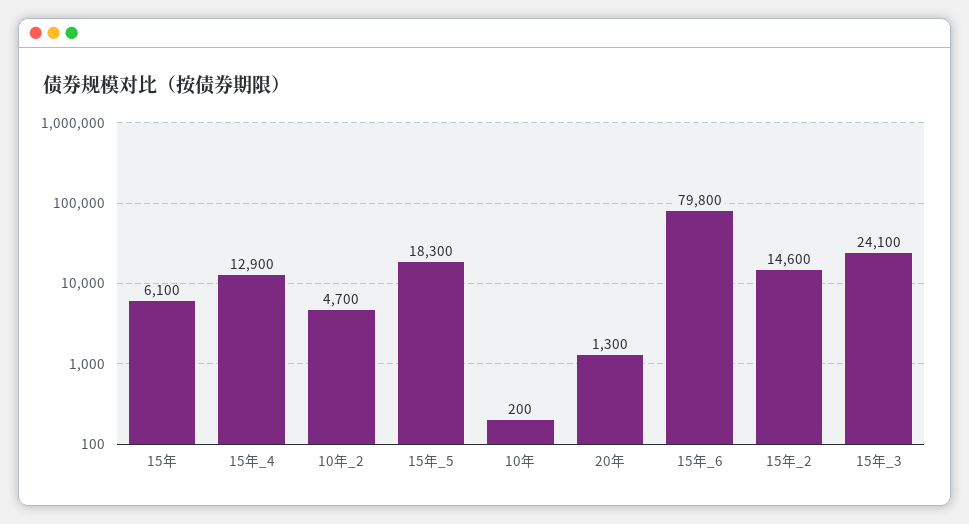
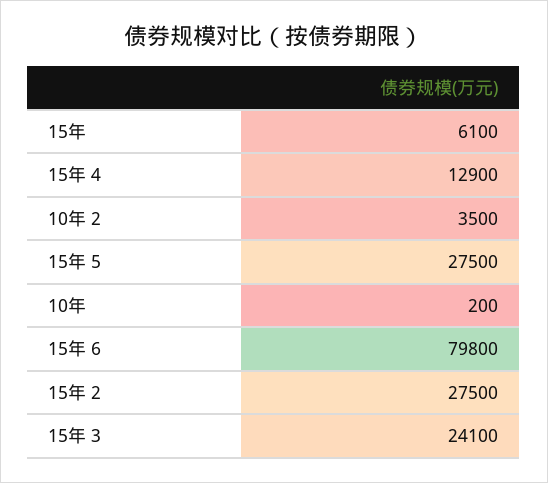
  {
    "15年": 6100,
    "15年_4": 12900,
-   "10年_2": 4700,
+   "10年_2": 3500,
-   "15年_5": 18300,
+   "15年_5": 27500,
    "10年": 200,
-   "20年": 1300,
    "15年_6": 79800,
-   "15年_2": 14600,
+   "15年_2": 27500,
    "15年_3": 24100
  }

